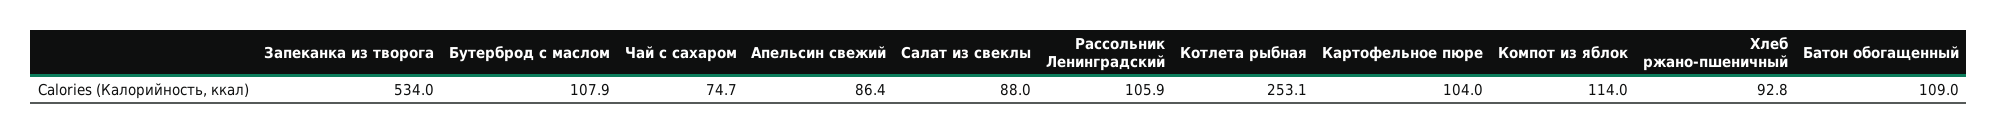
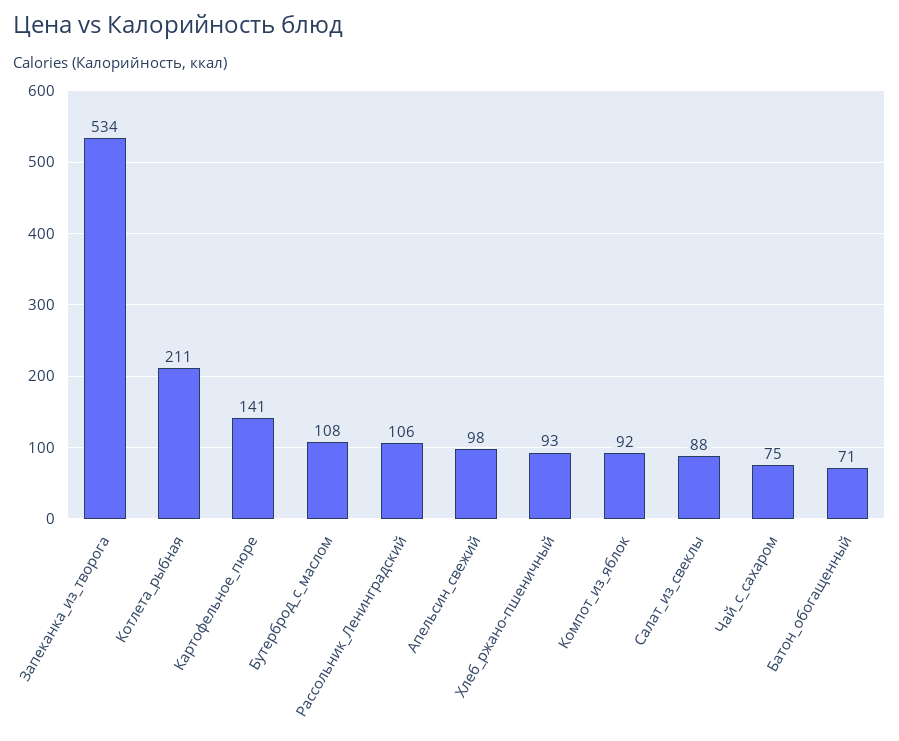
  {
    "Запеканка из творога": 534,
    "Бутерброд с маслом": 107.9,
    "Чай с сахаром": 74.7,
-   "Апельсин свежий": 86.4,
+   "Апельсин свежий": 98,
    "Салат из свеклы": 88,
    "Рассольник Ленинградский": 105.9,
-   "Котлета рыбная": 253.1,
+   "Котлета рыбная": 211,
-   "Картофельное пюре": 104,
+   "Картофельное пюре": 141,
-   "Компот из яблок": 114,
+   "Компот из яблок": 92,
    "Хлеб ржано-пшеничный": 92.8,
-   "Батон обогащенный": 109
+   "Батон обогащенный": 71
  }

